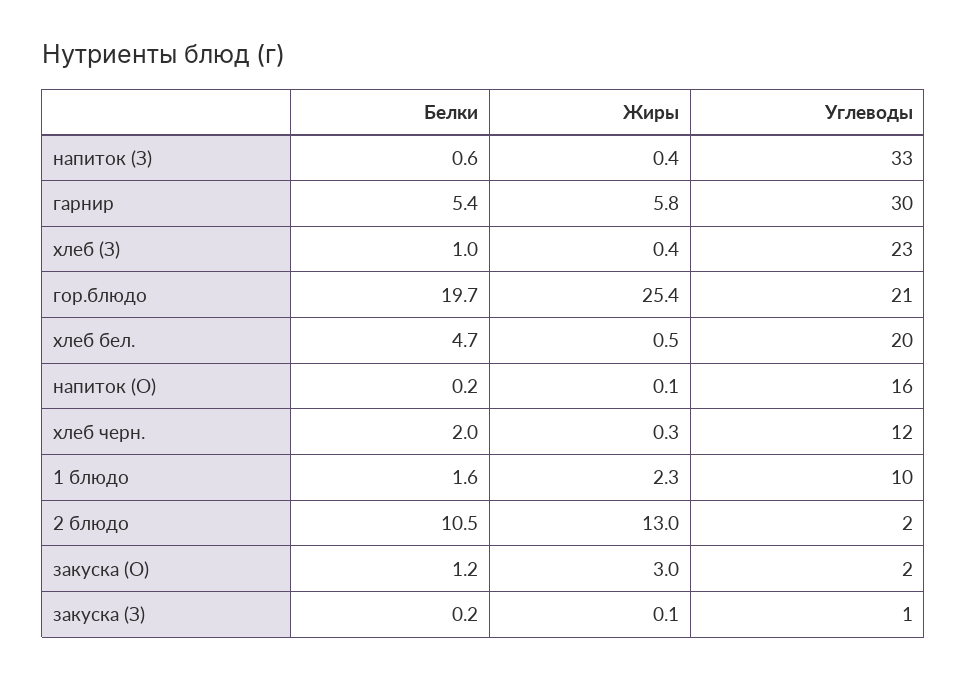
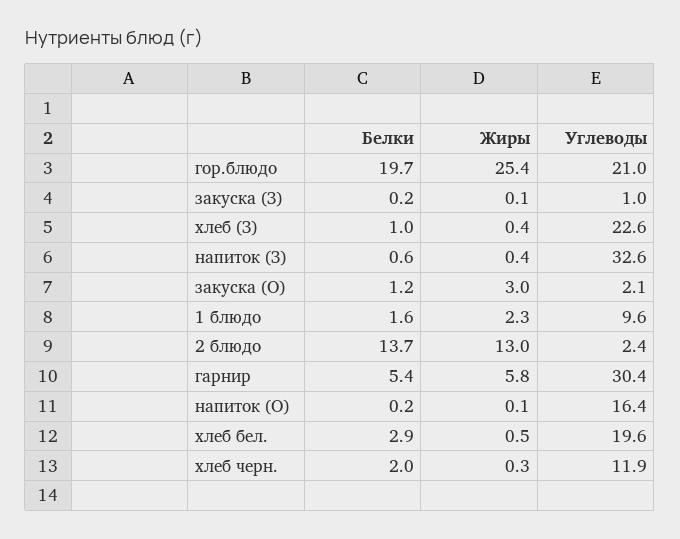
  {
    "Белки": {
      "напиток (З)": 0.6,
      "гарнир": 5.4,
      "хлеб (З)": 1,
      "гор.блюдо": 19.7,
-     "хлеб бел.": 4.7,
+     "хлеб бел.": 2.9,
      "напиток (О)": 0.2,
      "хлеб черн.": 2,
      "1 блюдо": 1.6,
-     "2 блюдо": 10.5,
+     "2 блюдо": 13.7,
      "закуска (О)": 1.2,
      "закуска (З)": 0.2
    },
    "Жиры": {
      "напиток (З)": 0.4,
      "гарнир": 5.8,
      "хлеб (З)": 0.4,
      "гор.блюдо": 25.4,
      "хлеб бел.": 0.5,
      "напиток (О)": 0.1,
      "хлеб черн.": 0.3,
      "1 блюдо": 2.3,
      "2 блюдо": 13,
      "закуска (О)": 3,
      "закуска (З)": 0.1
    },
    "Углеводы": {
      "напиток (З)": 32.6,
      "гарнир": 30.4,
      "хлеб (З)": 22.6,
      "гор.блюдо": 21,
      "хлеб бел.": 19.6,
      "напиток (О)": 16.4,
      "хлеб черн.": 11.9,
      "1 блюдо": 9.6,
      "2 блюдо": 2.4,
      "закуска (О)": 2.1,
      "закуска (З)": 1
    }
  }

